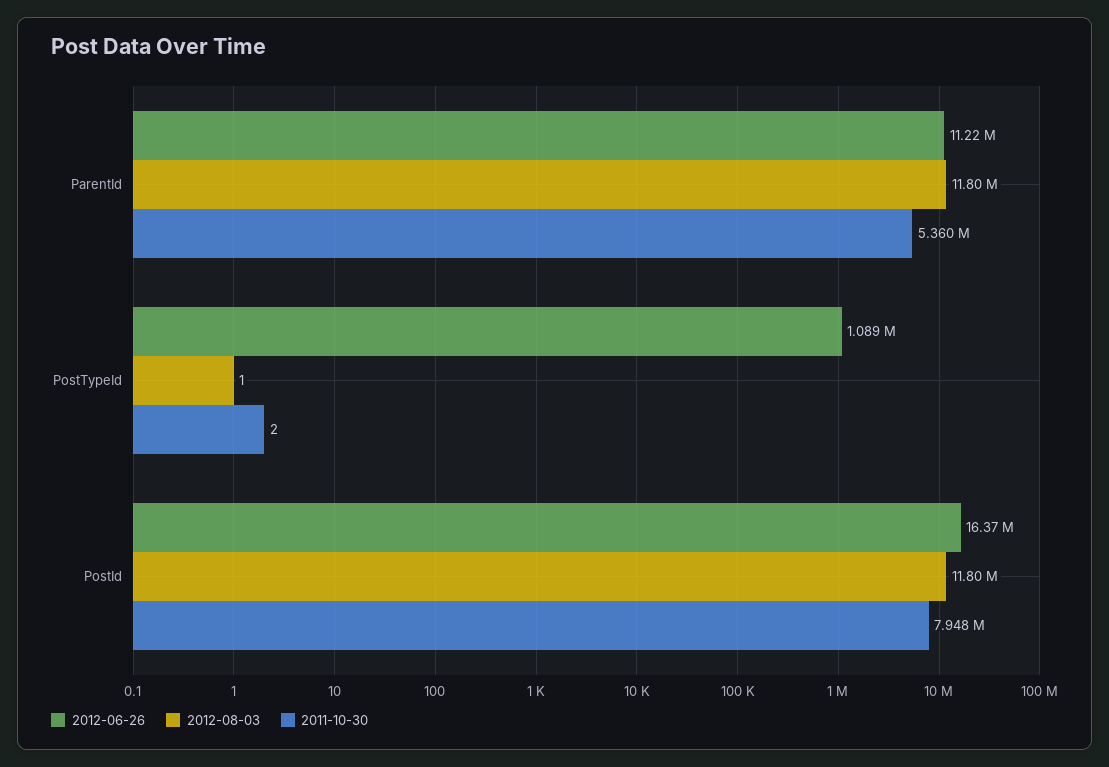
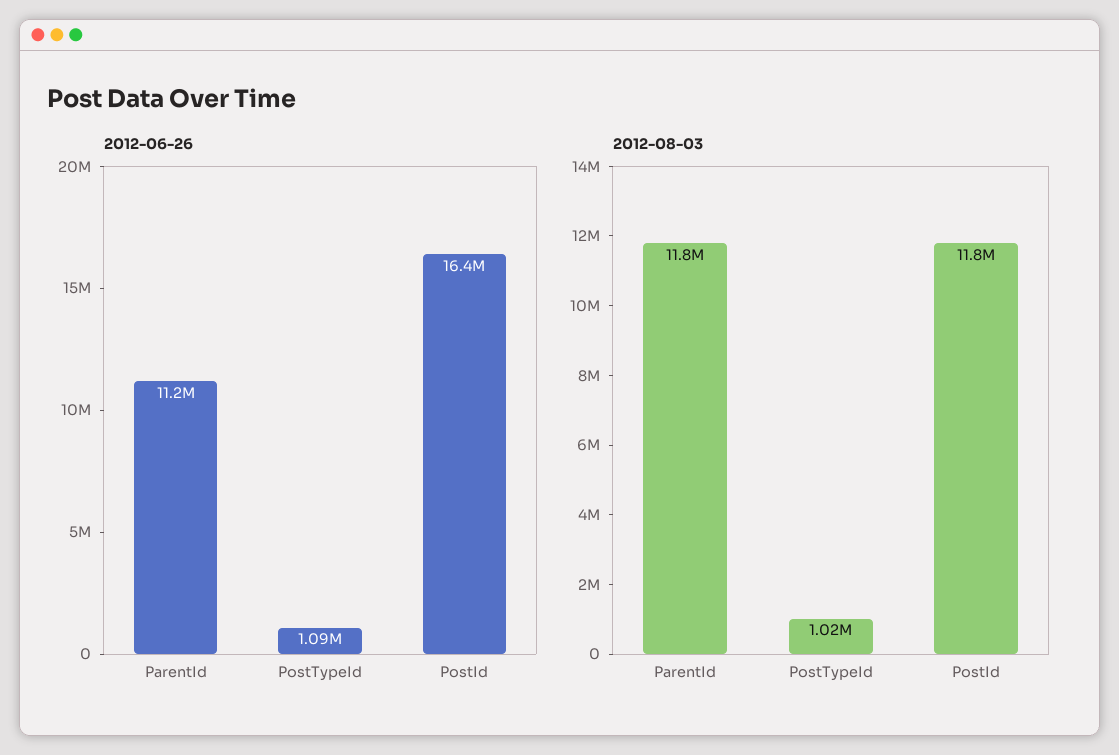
  {
    "2012-06-26": {
      "ParentId": 11220000,
      "PostTypeId": 1089000,
      "PostId": 16370000
    },
    "2012-08-03": {
      "ParentId": 11800000,
-     "PostTypeId": 1,
+     "PostTypeId": 1020000,
      "PostId": 11800000
-   },
+   }
-   "2011-10-30": {
-     "ParentId": 5360000,
-     "PostTypeId": 2,
-     "PostId": 7948000
-   }
  }

